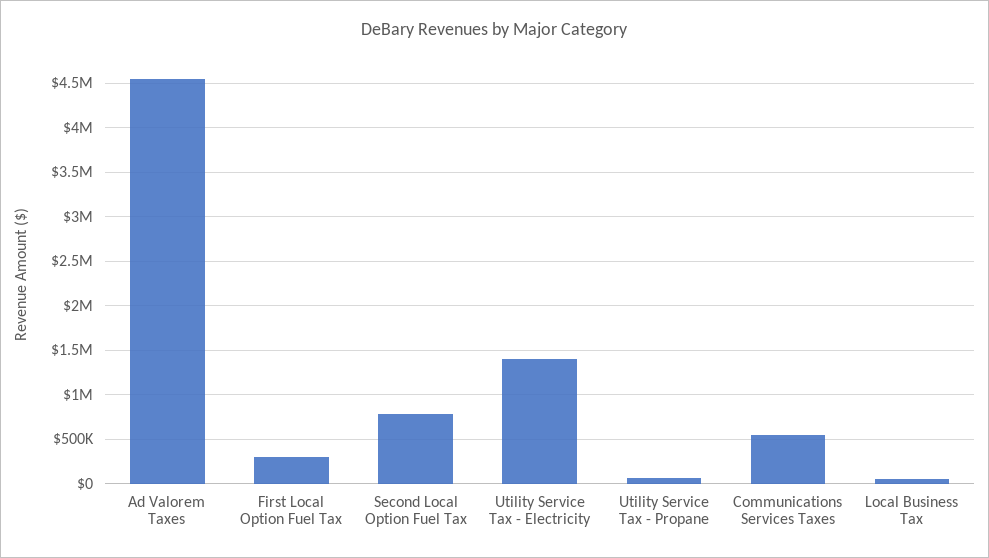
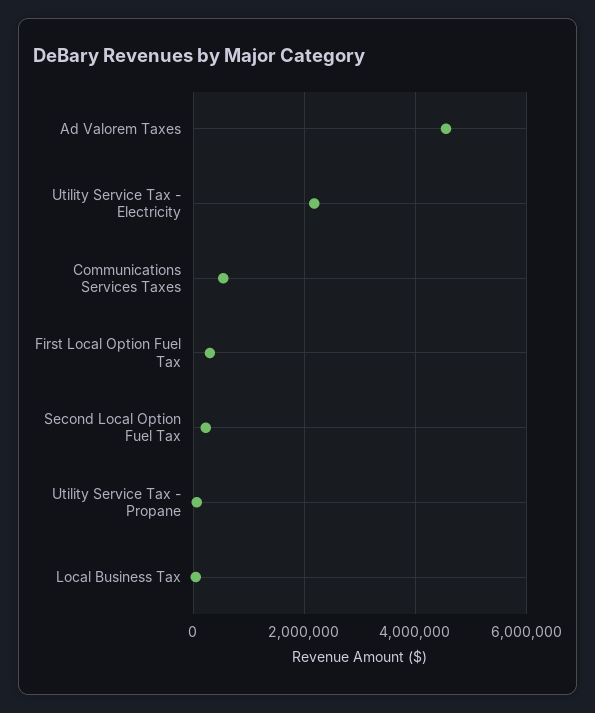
  {
    "Ad Valorem Taxes": 4500000,
    "First Local Option Fuel Tax": 300000,
-   "Second Local Option Fuel Tax": 800000,
+   "Second Local Option Fuel Tax": 200000,
-   "Utility Service Tax - Electricity": 1400000,
+   "Utility Service Tax - Electricity": 2200000,
    "Utility Service Tax - Propane": 100000,
    "Communications Services Taxes": 500000,
    "Local Business Tax": 0
  }

